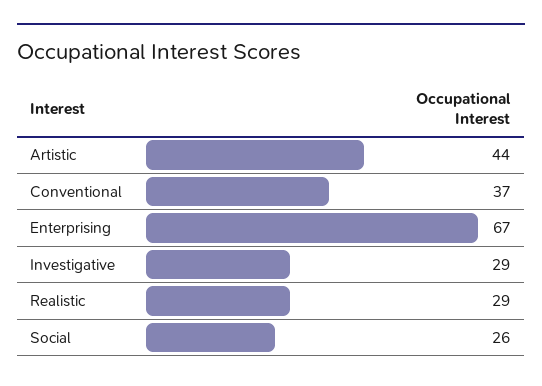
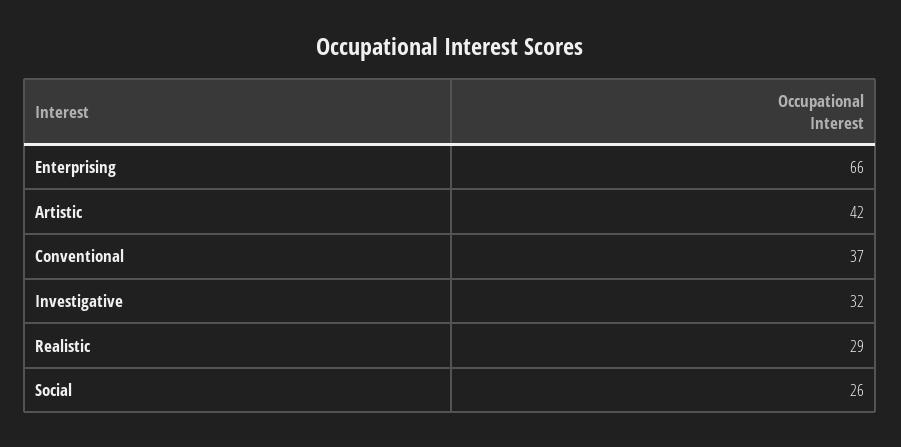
  {
-   "Artistic": 44,
+   "Artistic": 42,
    "Conventional": 37,
-   "Enterprising": 67,
+   "Enterprising": 66,
-   "Investigative": 29,
+   "Investigative": 32,
    "Realistic": 29,
    "Social": 26
  }

